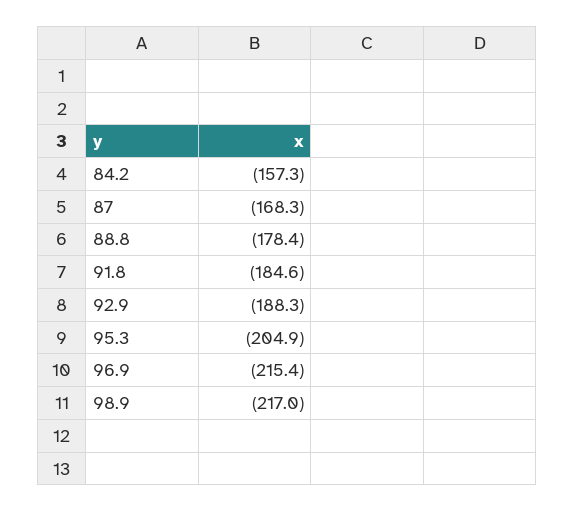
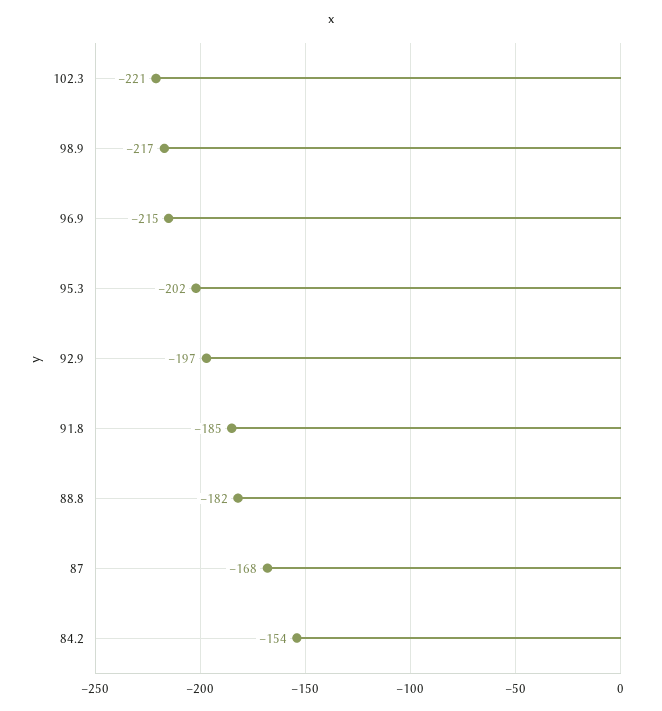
  {
-   "84.2": -157.3,
+   "84.2": -154,
    "87": -168.3,
-   "88.8": -178.4,
+   "88.8": -182,
    "91.8": -184.6,
-   "92.9": -188.3,
+   "92.9": -197,
-   "95.3": -204.9,
+   "95.3": -202,
    "96.9": -215.4,
-   "98.9": -217
+   "98.9": -217,
+   "102.3": -221
  }

